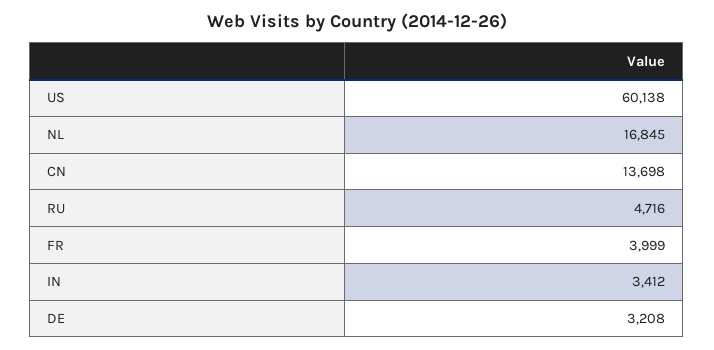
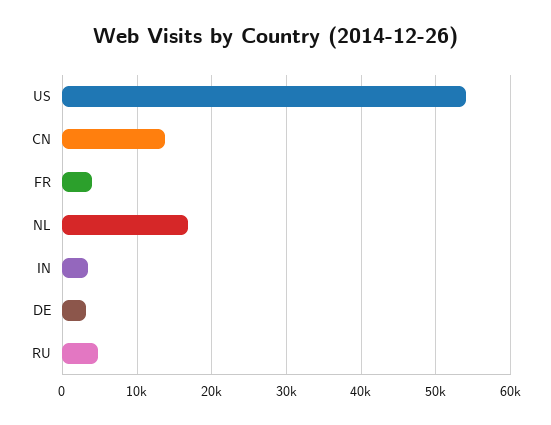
  {
-   "US": 60138,
+   "US": 54000,
    "NL": 16845,
    "CN": 13698,
    "RU": 4716,
    "FR": 3999,
    "IN": 3412,
    "DE": 3208
  }

